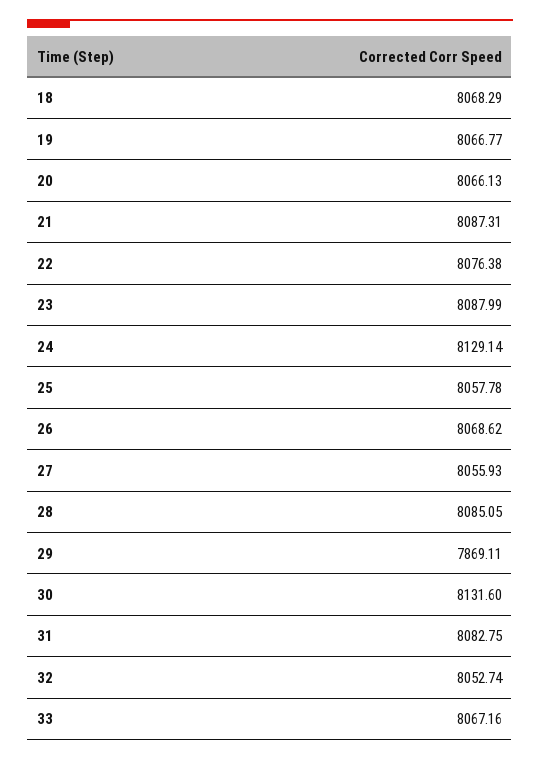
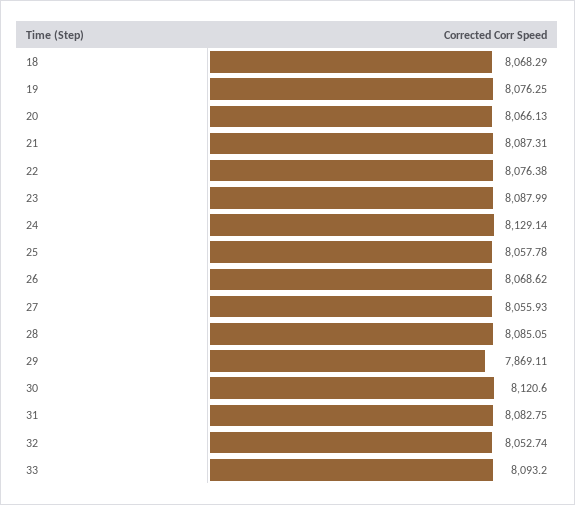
  {
    "18": 8068.29,
-   "19": 8066.77,
+   "19": 8076.25,
    "20": 8066.13,
    "21": 8087.31,
    "22": 8076.38,
    "23": 8087.99,
    "24": 8129.14,
    "25": 8057.78,
    "26": 8068.62,
    "27": 8055.93,
    "28": 8085.05,
    "29": 7869.11,
-   "30": 8131.6,
+   "30": 8120.6,
    "31": 8082.75,
    "32": 8052.74,
-   "33": 8067.16
+   "33": 8093.2
  }

